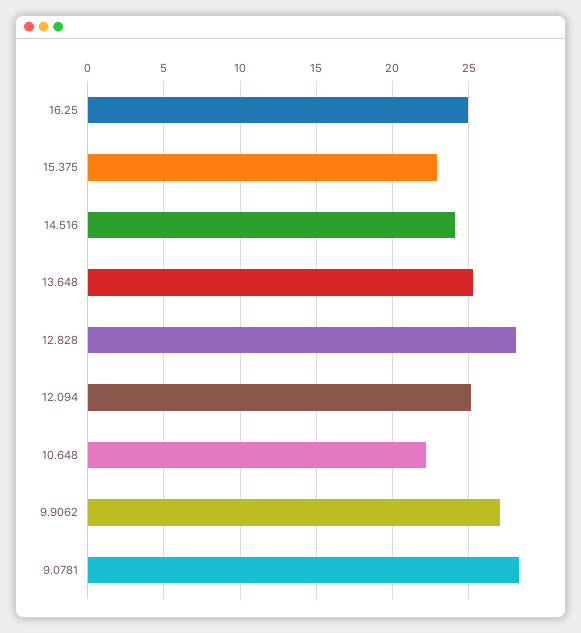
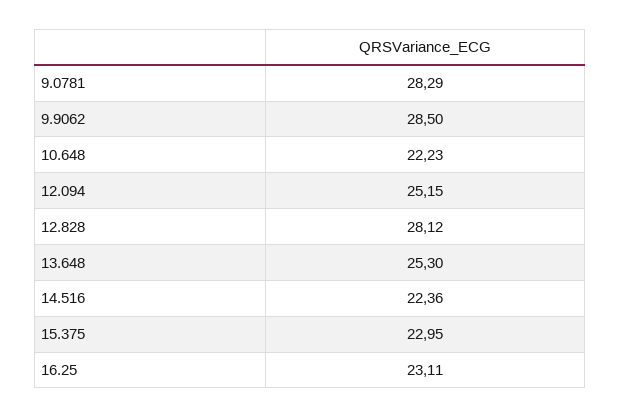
  {
-   "16.25": 25,
+   "16.25": 23.11,
    "15.375": 22.95,
-   "14.516": 24,
+   "14.516": 22.36,
    "13.648": 25.3,
    "12.828": 28.12,
    "12.094": 25.15,
    "10.648": 22.23,
-   "9.9062": 27,
+   "9.9062": 28.5,
    "9.0781": 28.29
  }

